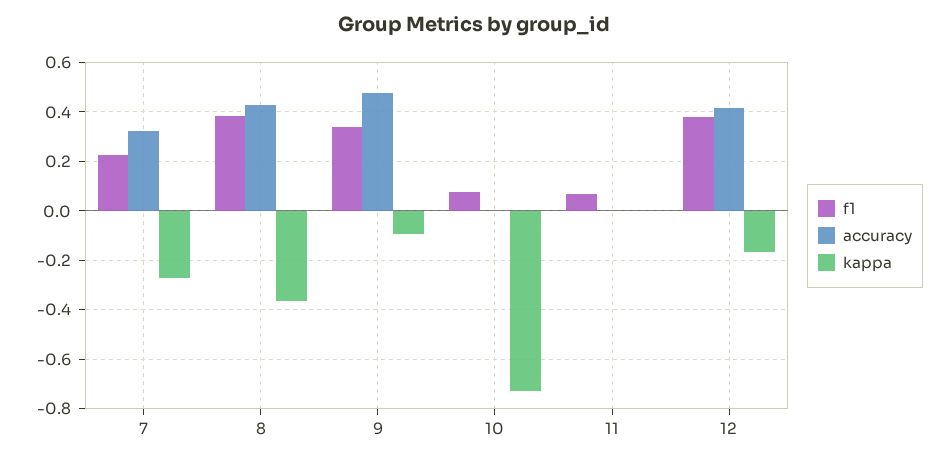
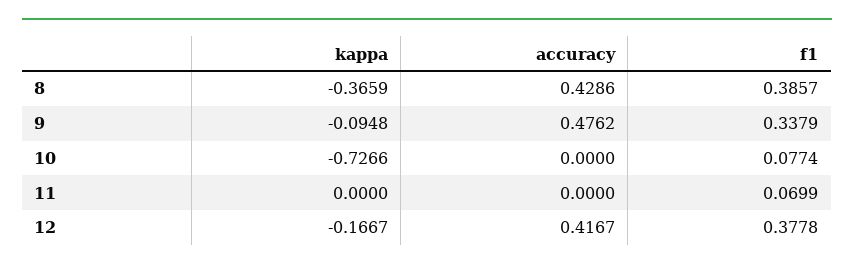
  {
    "f1": {
-     "7": 0.225,
      "8": 0.3857,
      "9": 0.3379,
      "10": 0.0774,
      "11": 0.0699,
      "12": 0.3778
    },
    "accuracy": {
-     "7": 0.325,
      "8": 0.4286,
      "9": 0.4762,
      "10": 0,
      "11": 0,
      "12": 0.4167
    },
    "kappa": {
-     "7": -0.275,
      "8": -0.3659,
      "9": -0.0948,
      "10": -0.7266,
      "11": 0,
      "12": -0.1667
    }
  }

